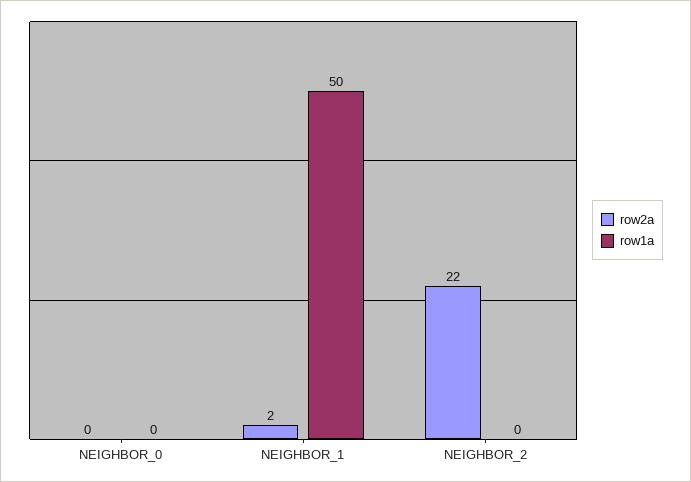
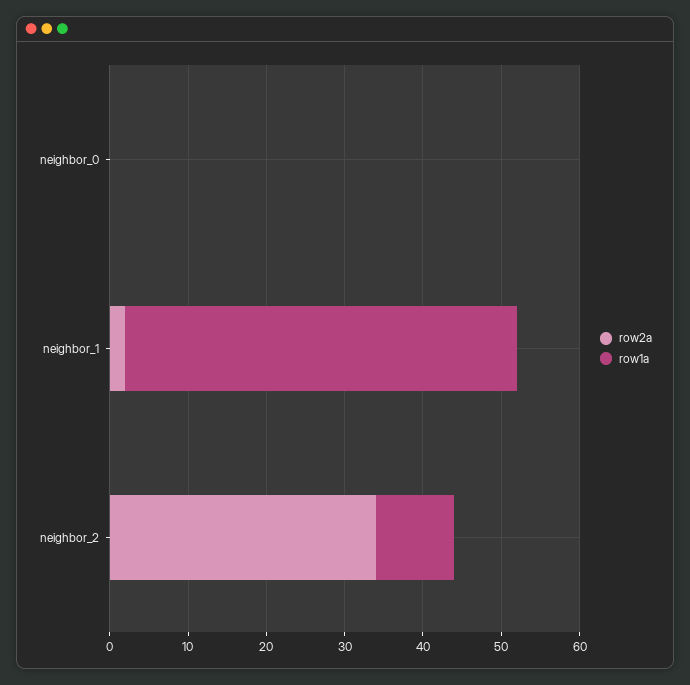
  {
    "row2a": {
      "NEIGHBOR_0": 0,
      "NEIGHBOR_1": 2,
-     "NEIGHBOR_2": 22
+     "NEIGHBOR_2": 35
    },
    "row1a": {
      "NEIGHBOR_0": 0,
      "NEIGHBOR_1": 50,
-     "NEIGHBOR_2": 0
+     "NEIGHBOR_2": 10
    }
  }

